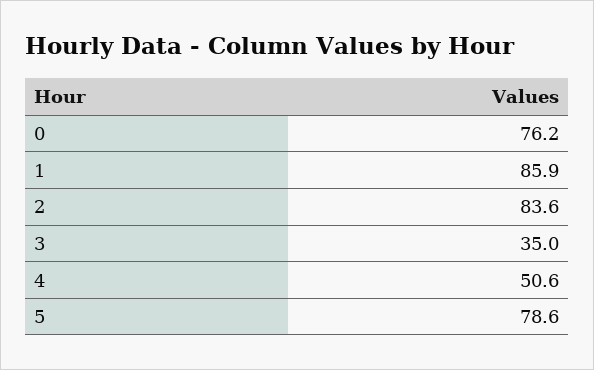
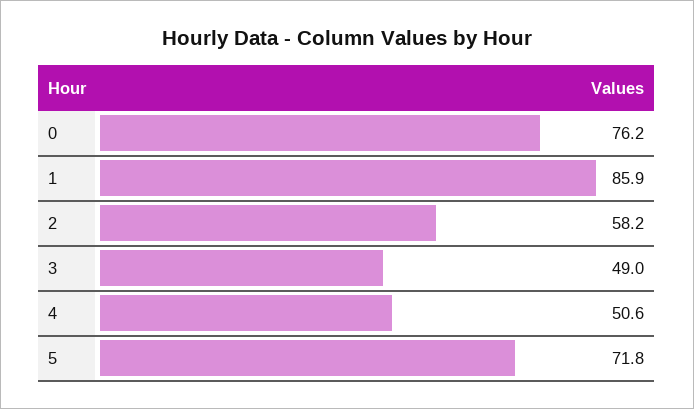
  {
    "0": 76.2,
    "1": 85.9,
-   "2": 83.6,
+   "2": 58.2,
-   "3": 35,
+   "3": 49,
    "4": 50.6,
-   "5": 78.6
+   "5": 71.8
  }

